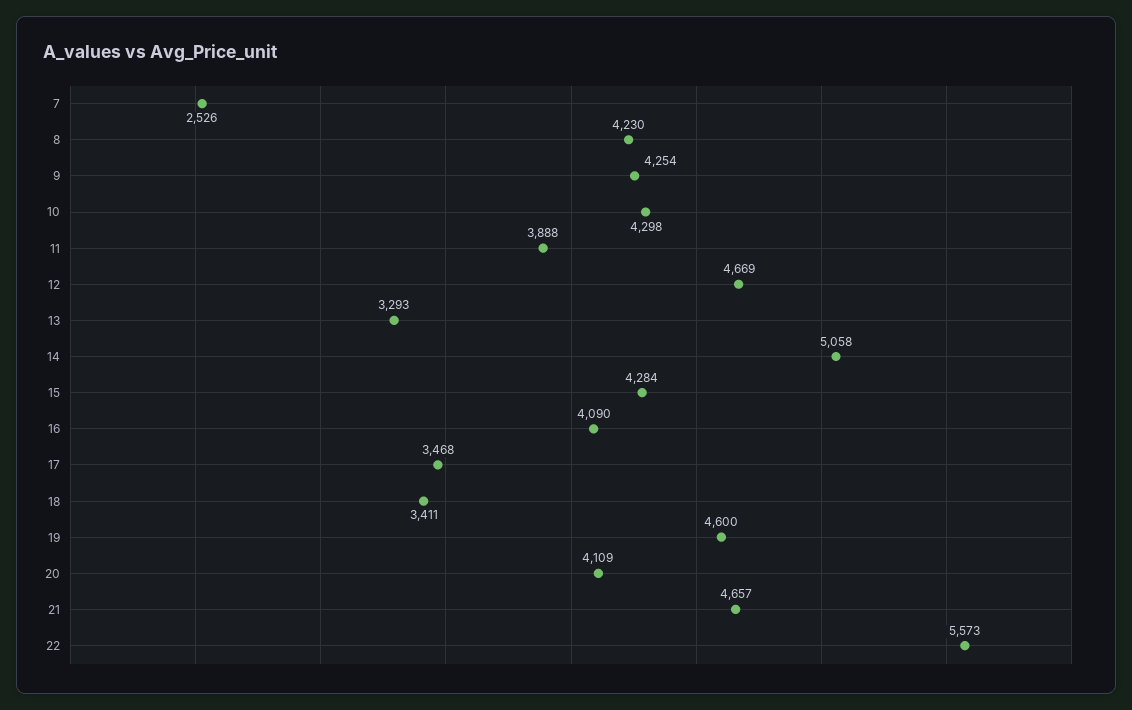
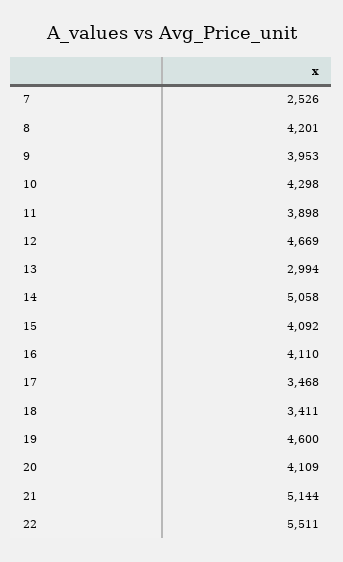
  {
    "7": 2526,
-   "8": 4230,
+   "8": 4201,
-   "9": 4254,
+   "9": 3953,
    "10": 4298,
-   "11": 3888,
+   "11": 3898,
    "12": 4669,
-   "13": 3293,
+   "13": 2994,
    "14": 5058,
-   "15": 4284,
+   "15": 4092,
-   "16": 4090,
+   "16": 4110,
    "17": 3468,
    "18": 3411,
    "19": 4600,
    "20": 4109,
-   "21": 4657,
+   "21": 5144,
-   "22": 5573
+   "22": 5511
  }

